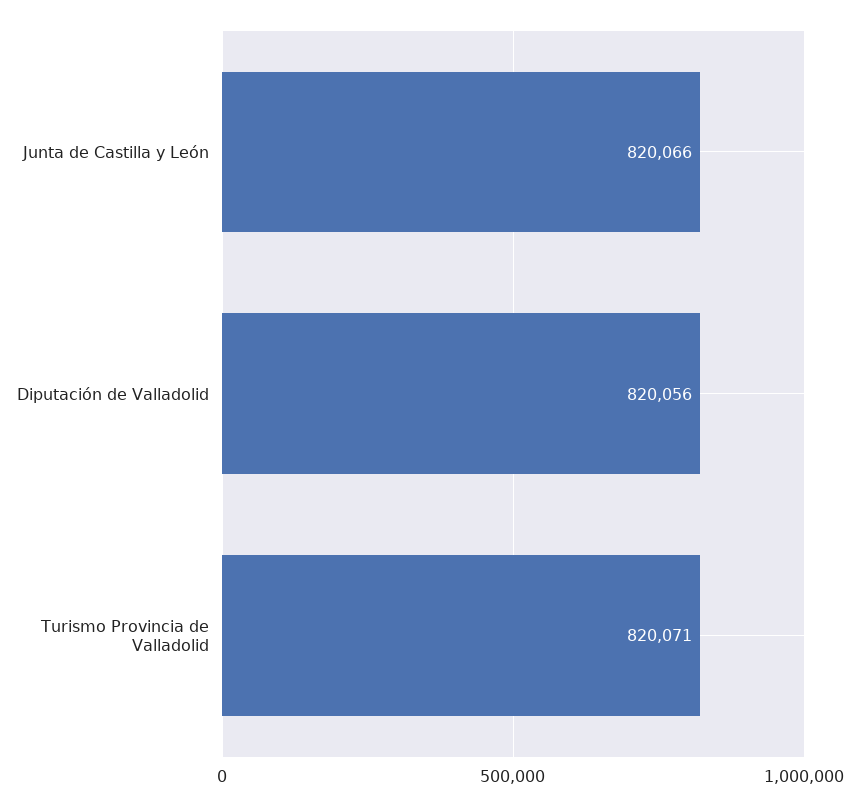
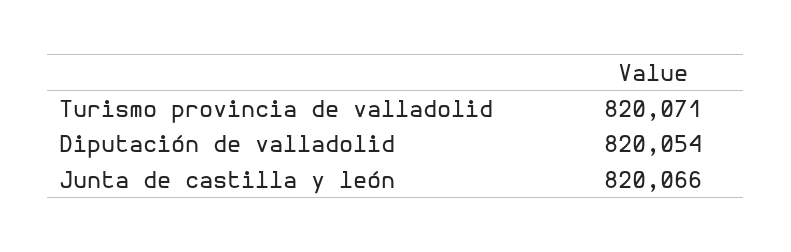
  {
    "Junta de Castilla y León": 820066,
-   "Diputación de Valladolid": 820056,
+   "Diputación de Valladolid": 820054,
    "Turismo Provincia de Valladolid": 820071
  }

